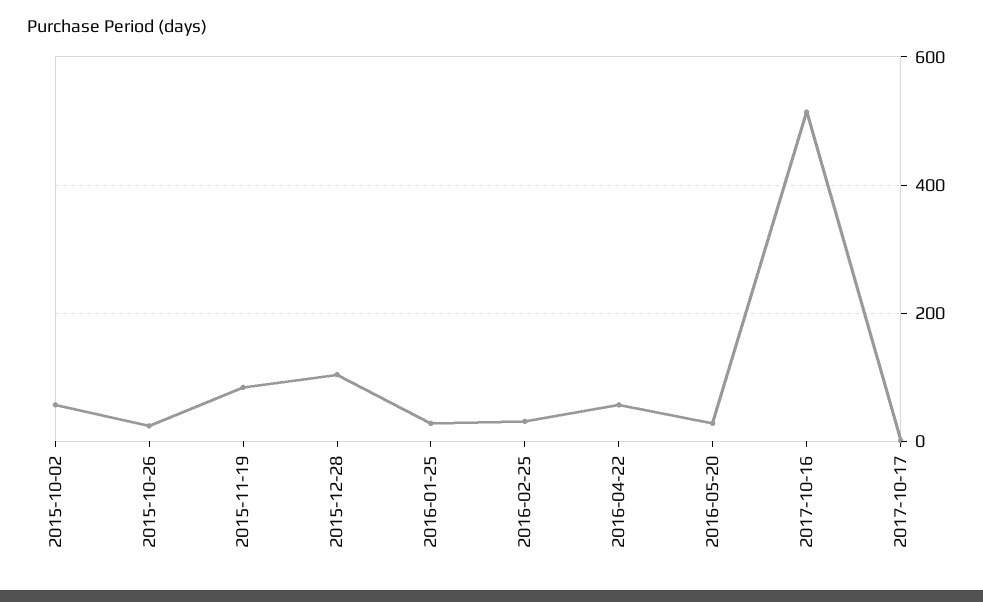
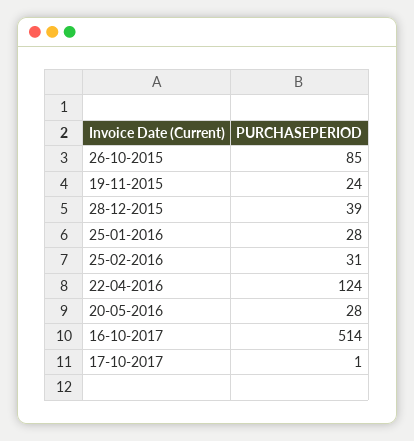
  {
-   "2015-10-02": 60,
-   "2015-10-26": 20,
+   "2015-10-26": 85,
-   "2015-11-19": 80,
+   "2015-11-19": 24,
-   "2015-12-28": 100,
+   "2015-12-28": 39,
    "2016-01-25": 28,
    "2016-02-25": 31,
-   "2016-04-22": 60,
+   "2016-04-22": 124,
    "2016-05-20": 28,
    "2017-10-16": 514,
    "2017-10-17": 1
  }

